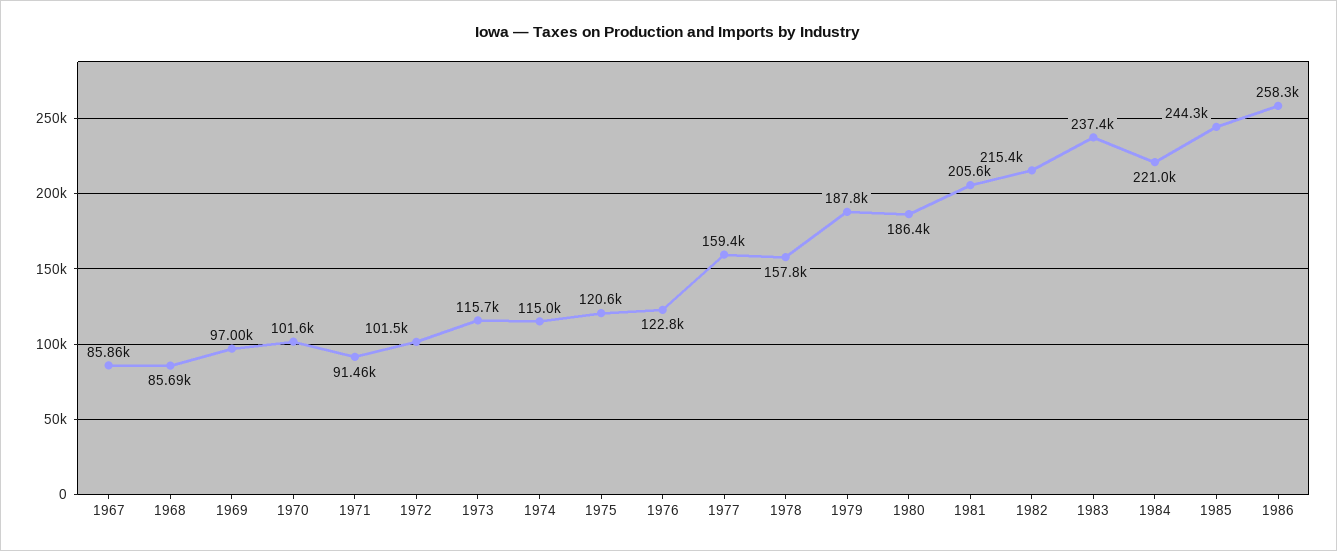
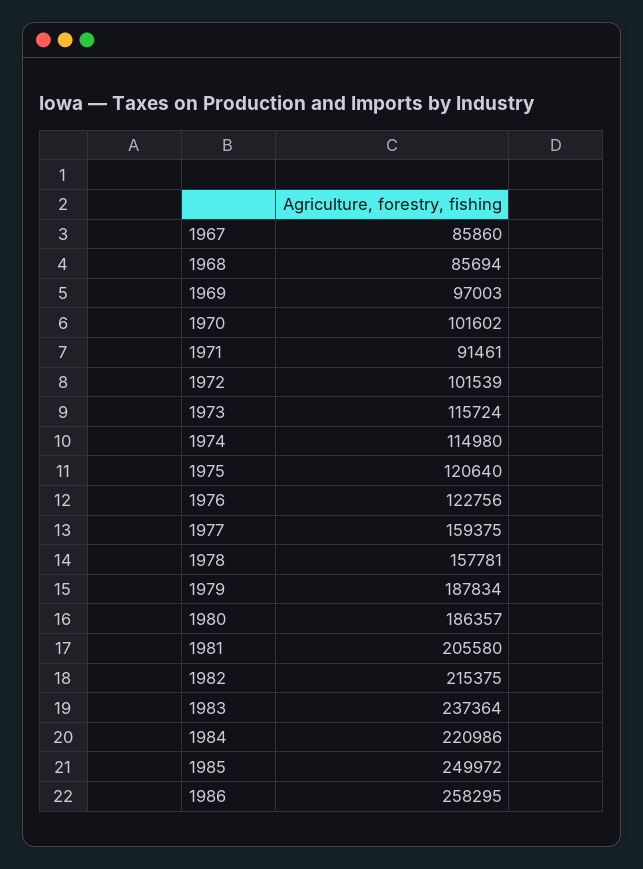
  {
    "1967": 85860,
    "1968": 85694,
    "1969": 97003,
    "1970": 101602,
    "1971": 91461,
    "1972": 101539,
    "1973": 115724,
    "1974": 114980,
    "1975": 120640,
    "1976": 122756,
    "1977": 159375,
    "1978": 157781,
    "1979": 187834,
    "1980": 186357,
    "1981": 205580,
    "1982": 215375,
    "1983": 237364,
    "1984": 220986,
-   "1985": 244300,
+   "1985": 249972,
    "1986": 258295
  }

